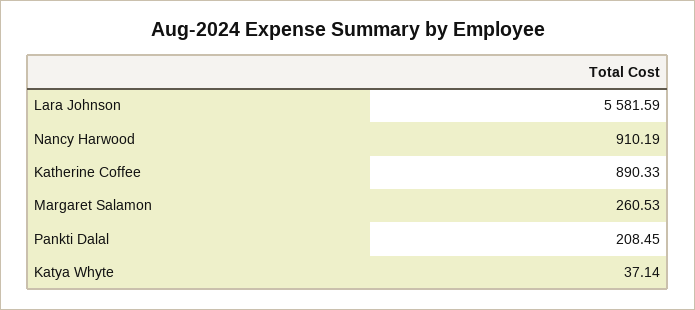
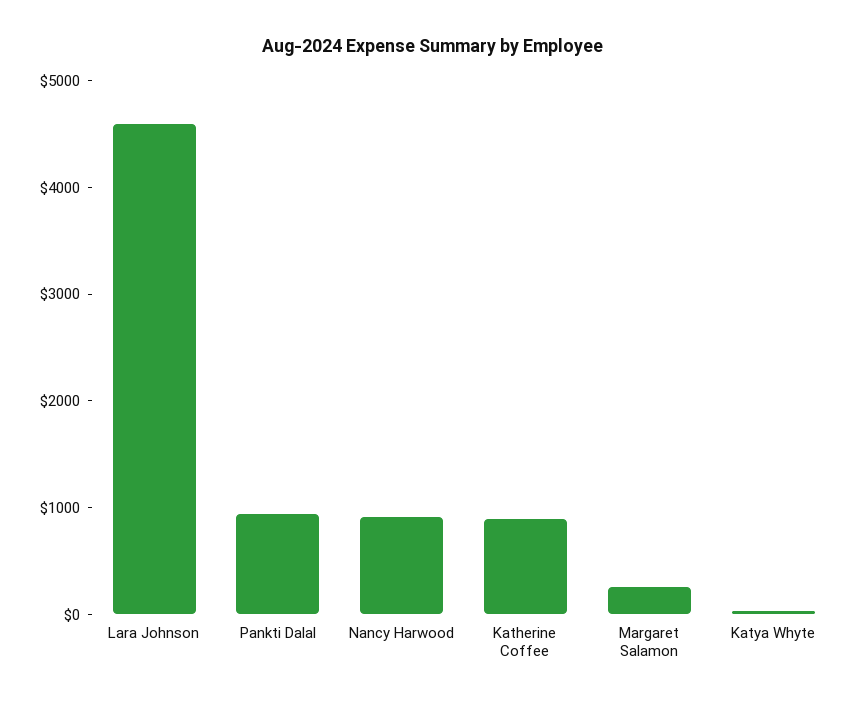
  {
-   "Lara Johnson": 5581.59,
+   "Lara Johnson": 4600,
    "Nancy Harwood": 910.19,
    "Katherine Coffee": 890.33,
    "Margaret Salamon": 260.53,
-   "Pankti Dalal": 208.45,
+   "Pankti Dalal": 1000,
    "Katya Whyte": 37.14
  }

